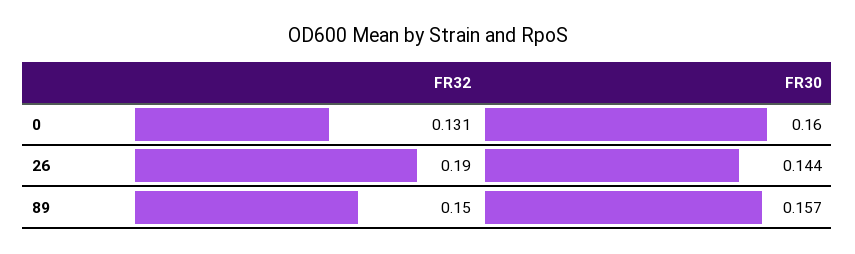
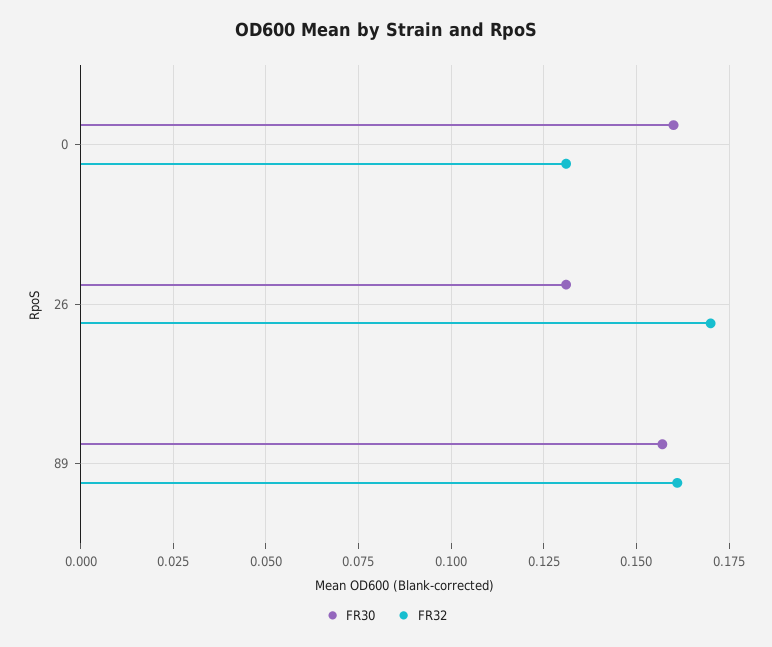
  {
    "FR32": {
      "0": 0.131,
-     "26": 0.19,
+     "26": 0.17,
-     "89": 0.15
+     "89": 0.16
    },
    "FR30": {
      "0": 0.16,
-     "26": 0.144,
+     "26": 0.13,
      "89": 0.157
    }
  }

